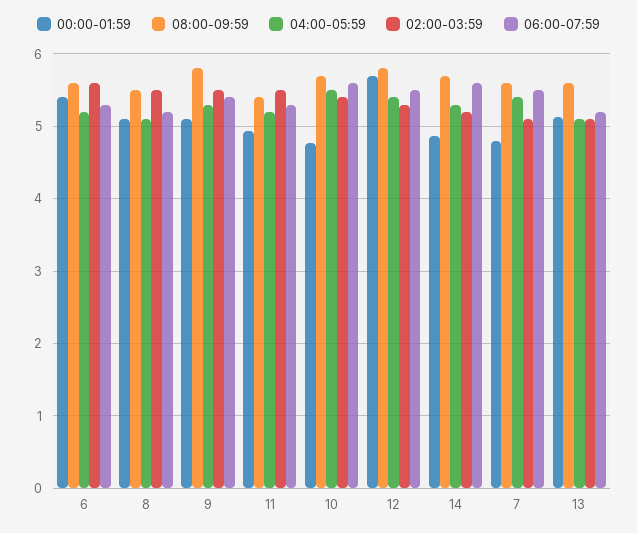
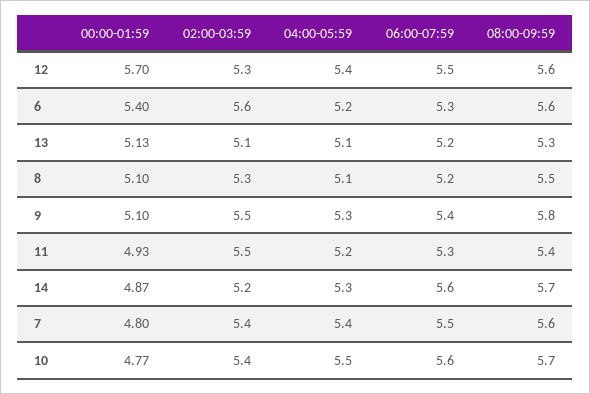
  {
    "00:00-01:59": {
      "6": 5.4,
      "8": 5.1,
      "9": 5.1,
      "11": 4.93,
      "10": 4.77,
      "12": 5.7,
      "14": 4.87,
      "7": 4.8,
      "13": 5.13
    },
    "08:00-09:59": {
      "6": 5.6,
      "8": 5.5,
      "9": 5.8,
      "11": 5.4,
      "10": 5.7,
-     "12": 5.8,
+     "12": 5.6,
      "14": 5.7,
      "7": 5.6,
-     "13": 5.6
+     "13": 5.3
    },
    "04:00-05:59": {
      "6": 5.2,
      "8": 5.1,
      "9": 5.3,
      "11": 5.2,
      "10": 5.5,
      "12": 5.4,
      "14": 5.3,
      "7": 5.4,
      "13": 5.1
    },
    "02:00-03:59": {
      "6": 5.6,
-     "8": 5.5,
+     "8": 5.3,
      "9": 5.5,
      "11": 5.5,
      "10": 5.4,
      "12": 5.3,
      "14": 5.2,
-     "7": 5.1,
+     "7": 5.4,
      "13": 5.1
    },
    "06:00-07:59": {
      "6": 5.3,
      "8": 5.2,
      "9": 5.4,
      "11": 5.3,
      "10": 5.6,
      "12": 5.5,
      "14": 5.6,
      "7": 5.5,
      "13": 5.2
    }
  }

